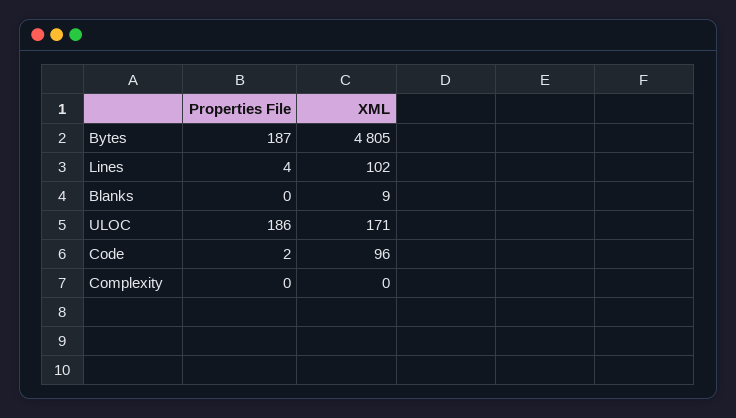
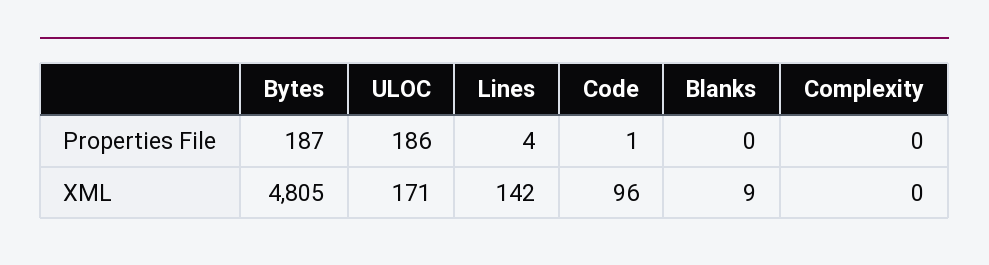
  {
    "Properties File": {
      "Bytes": 187,
      "Lines": 4,
      "Blanks": 0,
      "ULOC": 186,
-     "Code": 2,
+     "Code": 1,
      "Complexity": 0
    },
    "XML": {
      "Bytes": 4805,
-     "Lines": 102,
+     "Lines": 142,
      "Blanks": 9,
      "ULOC": 171,
      "Code": 96,
      "Complexity": 0
    }
  }

